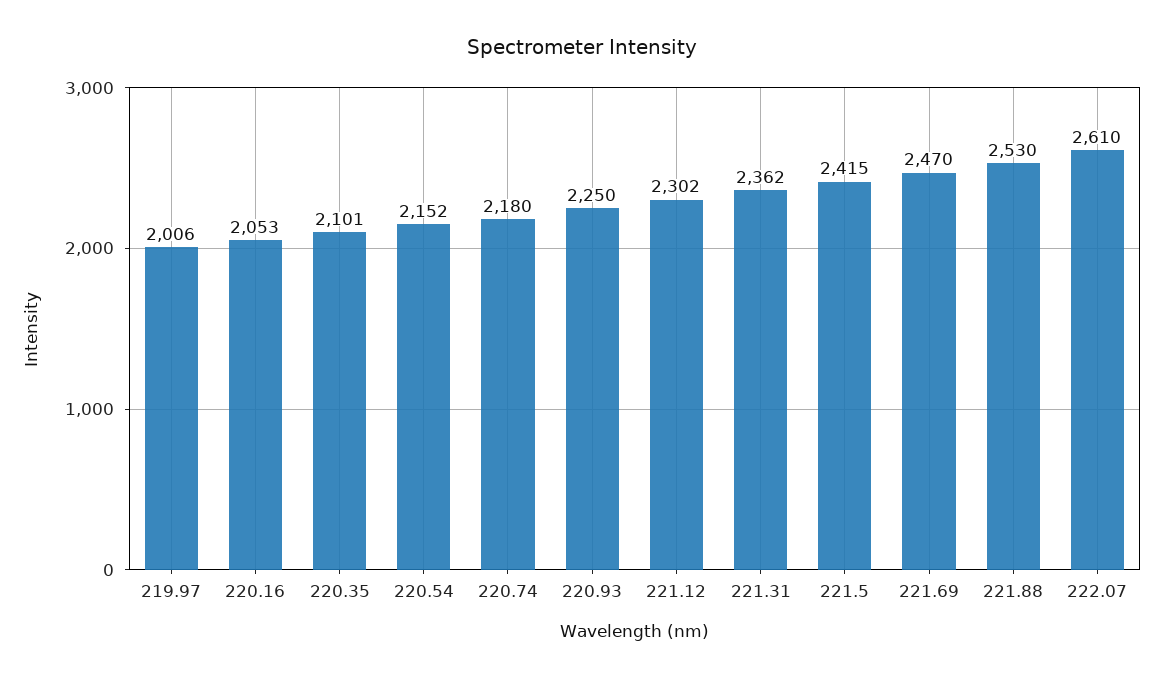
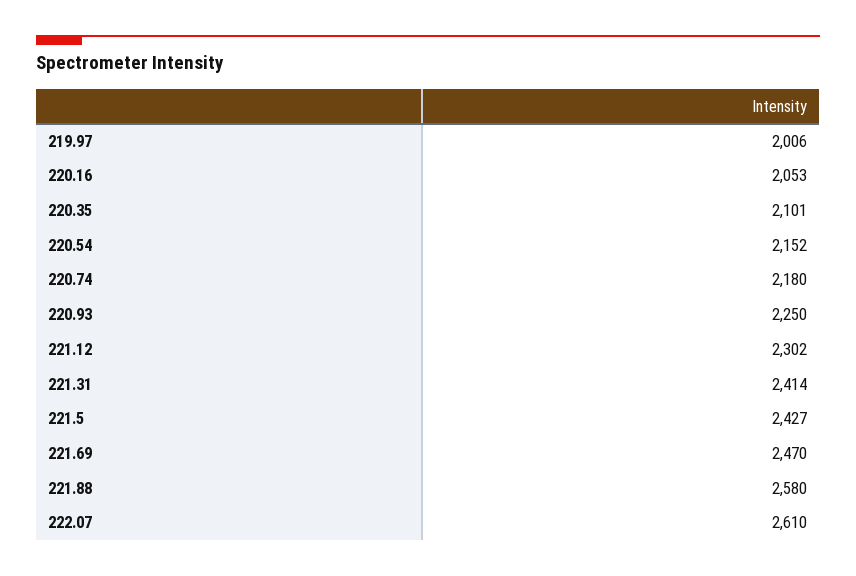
  {
    "219.97": 2006,
    "220.16": 2053,
    "220.35": 2101,
    "220.54": 2152,
    "220.74": 2180,
    "220.93": 2250,
    "221.12": 2302,
-   "221.31": 2362,
+   "221.31": 2414,
-   "221.5": 2415,
+   "221.5": 2427,
    "221.69": 2470,
-   "221.88": 2530,
+   "221.88": 2580,
    "222.07": 2610
  }

